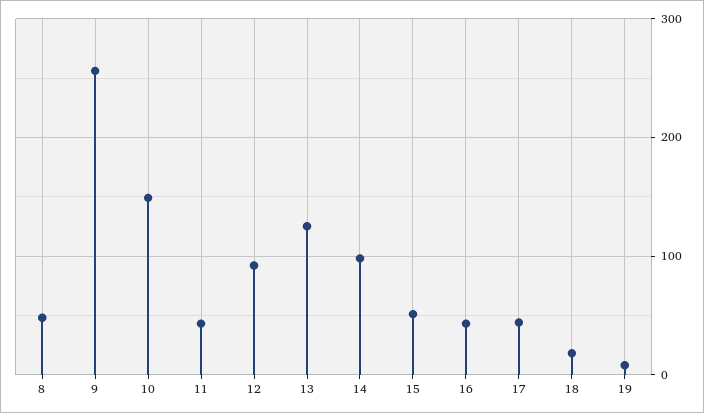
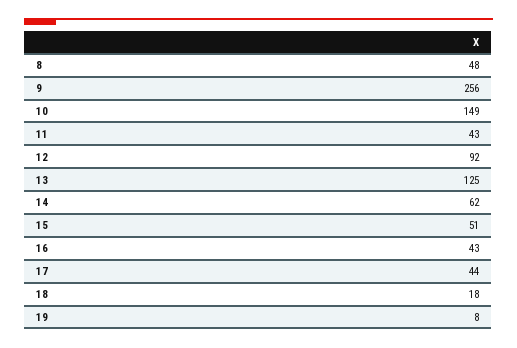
  {
    "8": 48,
    "9": 256,
    "10": 149,
    "11": 43,
    "12": 92,
    "13": 125,
-   "14": 100,
+   "14": 62,
    "15": 51,
    "16": 43,
    "17": 44,
    "18": 18,
    "19": 8
  }

